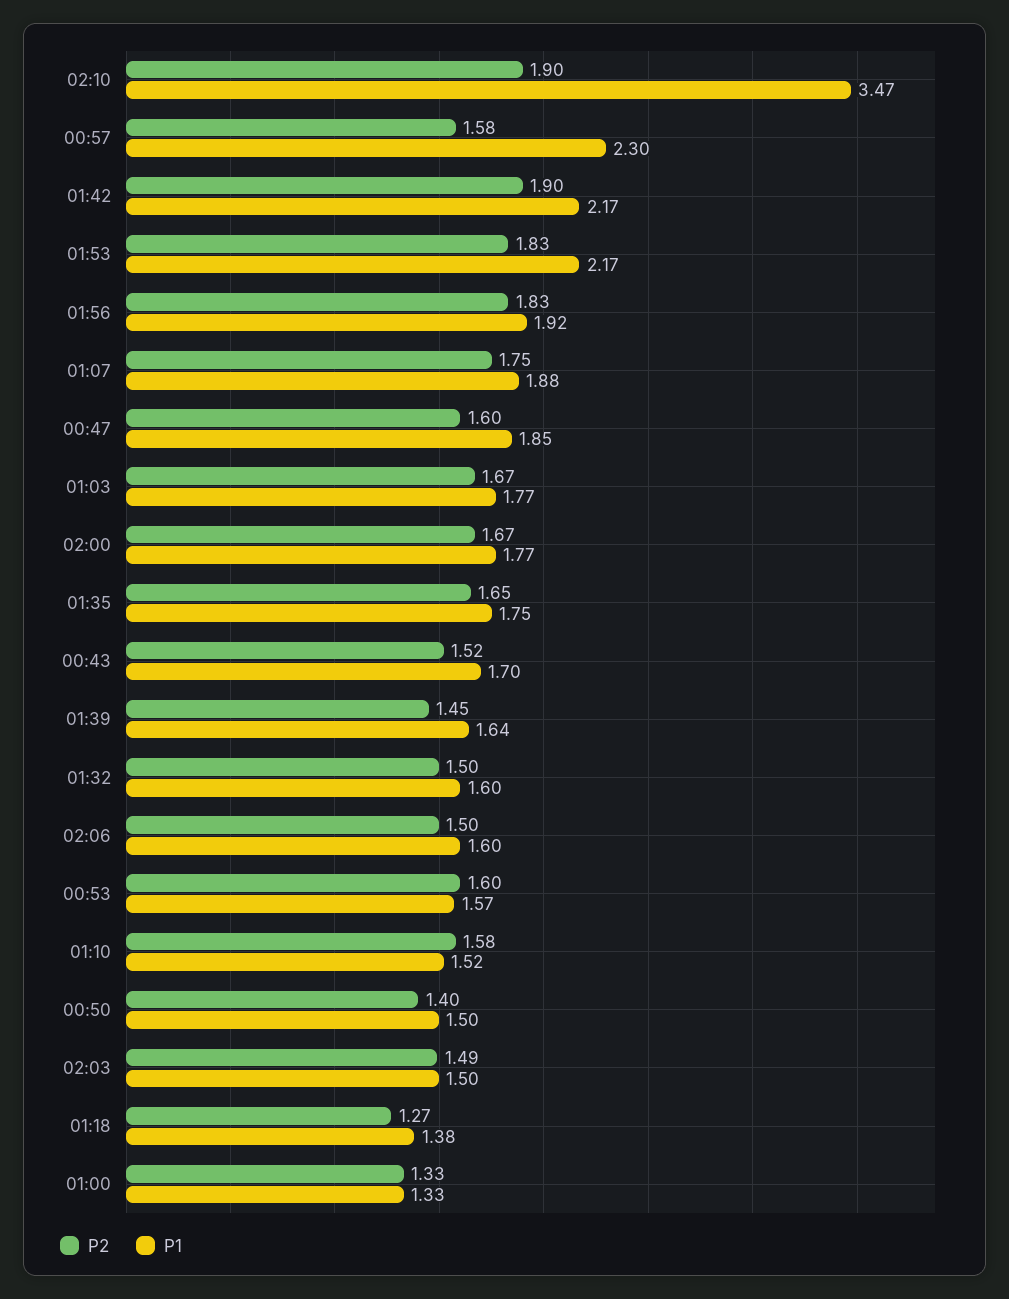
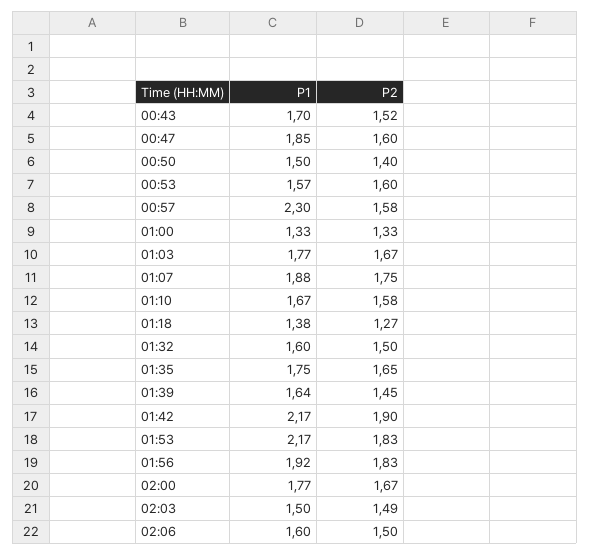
  {
    "P2": {
-     "02:10": 1.9,
      "00:57": 1.58,
      "01:42": 1.9,
      "01:53": 1.83,
      "01:56": 1.83,
      "01:07": 1.75,
      "00:47": 1.6,
      "01:03": 1.67,
      "02:00": 1.67,
      "01:35": 1.65,
      "00:43": 1.52,
      "01:39": 1.45,
      "01:32": 1.5,
      "02:06": 1.5,
      "00:53": 1.6,
      "01:10": 1.58,
      "00:50": 1.4,
      "02:03": 1.49,
      "01:18": 1.27,
      "01:00": 1.33
    },
    "P1": {
-     "02:10": 3.47,
      "00:57": 2.3,
      "01:42": 2.17,
      "01:53": 2.17,
      "01:56": 1.92,
      "01:07": 1.88,
      "00:47": 1.85,
      "01:03": 1.77,
      "02:00": 1.77,
      "01:35": 1.75,
      "00:43": 1.7,
      "01:39": 1.64,
      "01:32": 1.6,
      "02:06": 1.6,
      "00:53": 1.57,
-     "01:10": 1.52,
+     "01:10": 1.67,
      "00:50": 1.5,
      "02:03": 1.5,
      "01:18": 1.38,
      "01:00": 1.33
    }
  }

